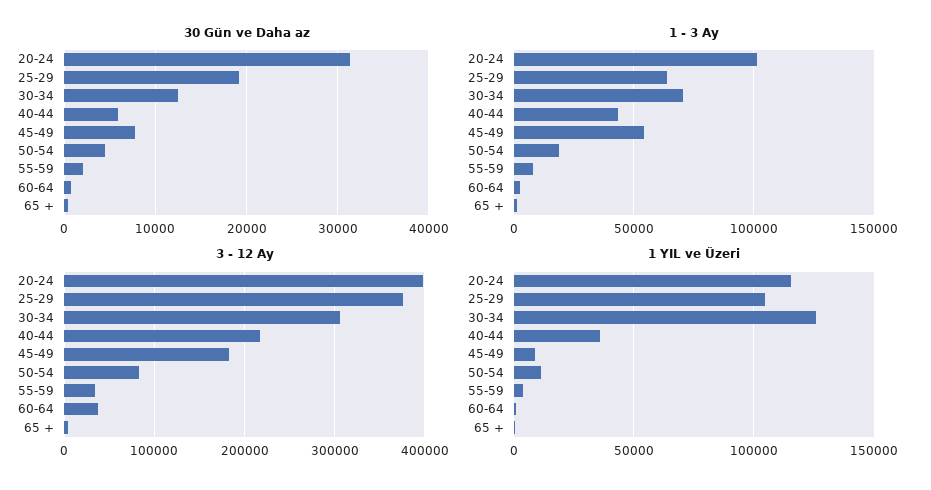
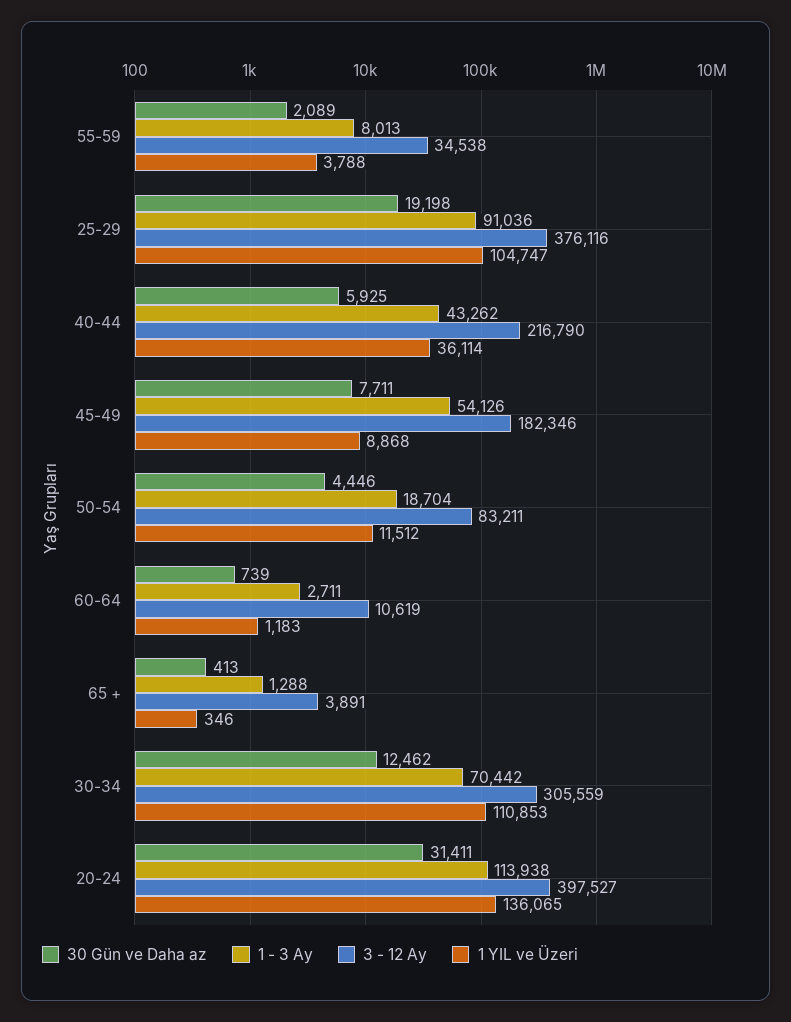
  {
    "30 Gün ve Daha az": {
      "20-24": 31411,
      "25-29": 19198,
      "30-34": 12462,
      "40-44": 5925,
      "45-49": 7711,
      "50-54": 4446,
      "55-59": 2089,
      "60-64": 739,
      "65 +": 413
    },
    "1 - 3 Ay": {
-     "20-24": 100000,
+     "20-24": 113938,
-     "25-29": 65000,
+     "25-29": 91036,
      "30-34": 70442,
      "40-44": 43262,
      "45-49": 54126,
      "50-54": 18704,
      "55-59": 8013,
      "60-64": 2711,
      "65 +": 1288
    },
    "3 - 12 Ay": {
      "20-24": 397527,
      "25-29": 376116,
      "30-34": 305559,
      "40-44": 216790,
      "45-49": 182346,
      "50-54": 83211,
      "55-59": 34538,
-     "60-64": 40000,
+     "60-64": 10619,
      "65 +": 3891
    },
    "1 YIL ve Üzeri": {
-     "20-24": 115000,
+     "20-24": 136065,
      "25-29": 104747,
-     "30-34": 125000,
+     "30-34": 110853,
      "40-44": 36114,
      "45-49": 8868,
      "50-54": 11512,
      "55-59": 3788,
      "60-64": 1183,
      "65 +": 346
    }
  }

